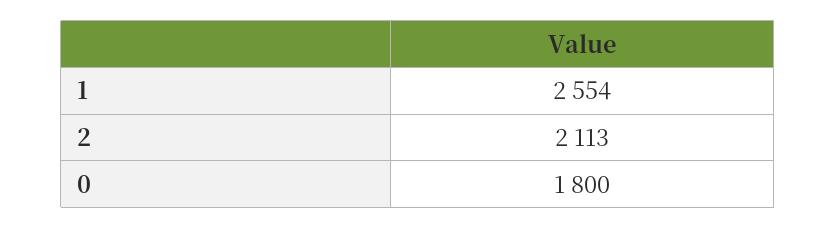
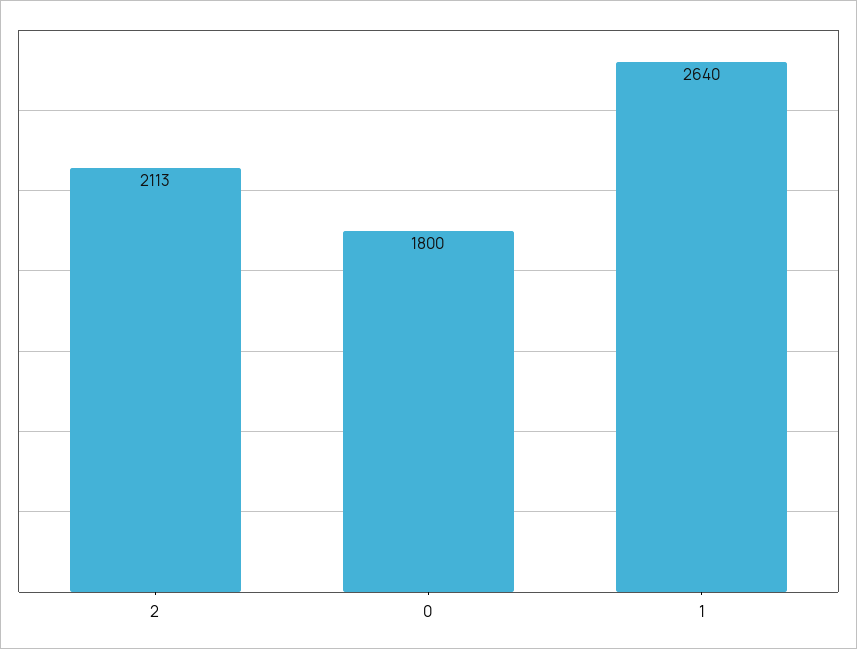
  {
-   "1": 2554,
+   "1": 2640,
    "2": 2113,
    "0": 1800
  }

